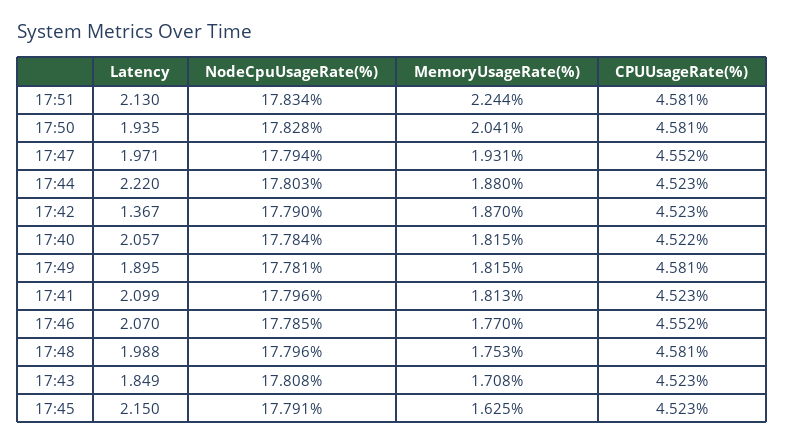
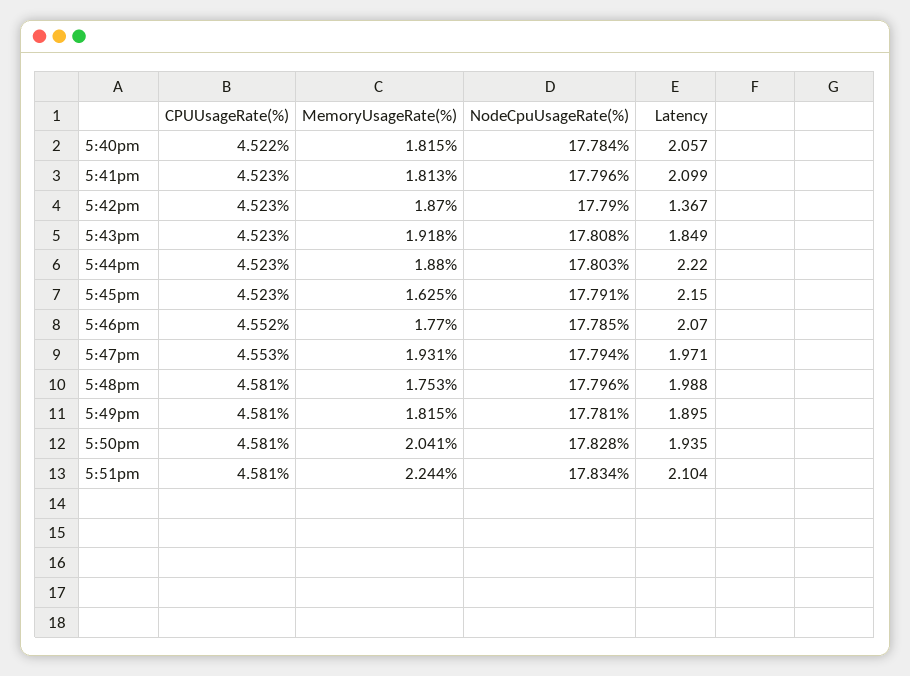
  {
    "Latency": {
-     "17:51": 2.13,
+     "17:51": 2.104,
      "17:50": 1.935,
      "17:47": 1.971,
      "17:44": 2.22,
      "17:42": 1.367,
      "17:40": 2.057,
      "17:49": 1.895,
      "17:41": 2.099,
      "17:46": 2.07,
      "17:48": 1.988,
      "17:43": 1.849,
      "17:45": 2.15
    },
    "NodeCpuUsageRate(%)": {
      "17:51": 17.834,
      "17:50": 17.828,
      "17:47": 17.794,
      "17:44": 17.803,
      "17:42": 17.79,
      "17:40": 17.784,
      "17:49": 17.781,
      "17:41": 17.796,
      "17:46": 17.785,
      "17:48": 17.796,
      "17:43": 17.808,
      "17:45": 17.791
    },
    "MemoryUsageRate(%)": {
      "17:51": 2.244,
      "17:50": 2.041,
      "17:47": 1.931,
      "17:44": 1.88,
      "17:42": 1.87,
      "17:40": 1.815,
      "17:49": 1.815,
      "17:41": 1.813,
      "17:46": 1.77,
      "17:48": 1.753,
-     "17:43": 1.708,
+     "17:43": 1.918,
      "17:45": 1.625
    },
    "CPUUsageRate(%)": {
      "17:51": 4.581,
      "17:50": 4.581,
-     "17:47": 4.552,
+     "17:47": 4.553,
      "17:44": 4.523,
      "17:42": 4.523,
      "17:40": 4.522,
      "17:49": 4.581,
      "17:41": 4.523,
      "17:46": 4.552,
      "17:48": 4.581,
      "17:43": 4.523,
      "17:45": 4.523
    }
  }

